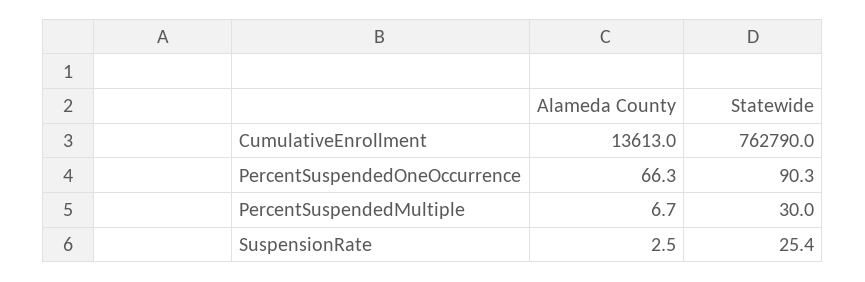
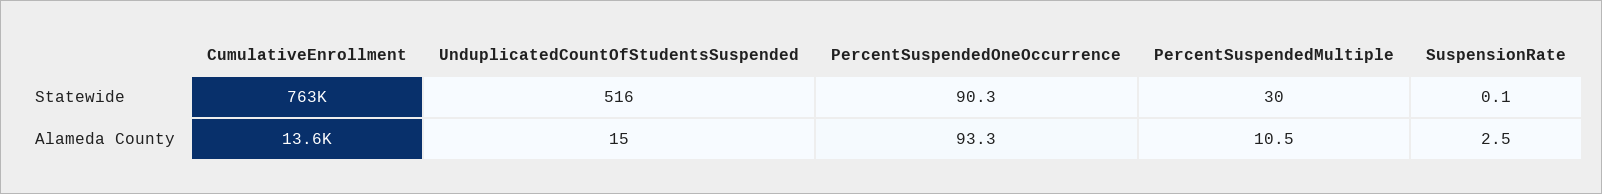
  {
    "Alameda County": {
      "CumulativeEnrollment": 13613,
-     "PercentSuspendedOneOccurrence": 66.3,
+     "PercentSuspendedOneOccurrence": 93.3,
-     "PercentSuspendedMultiple": 6.7,
+     "PercentSuspendedMultiple": 10.5,
-     "SuspensionRate": 2.5
+     "SuspensionRate": 2.5,
+     "UnduplicatedCountOfStudentsSuspended": 15
    },
    "Statewide": {
      "CumulativeEnrollment": 762790,
      "PercentSuspendedOneOccurrence": 90.3,
      "PercentSuspendedMultiple": 30,
-     "SuspensionRate": 25.4
+     "SuspensionRate": 0.1,
+     "UnduplicatedCountOfStudentsSuspended": 516
    }
  }

